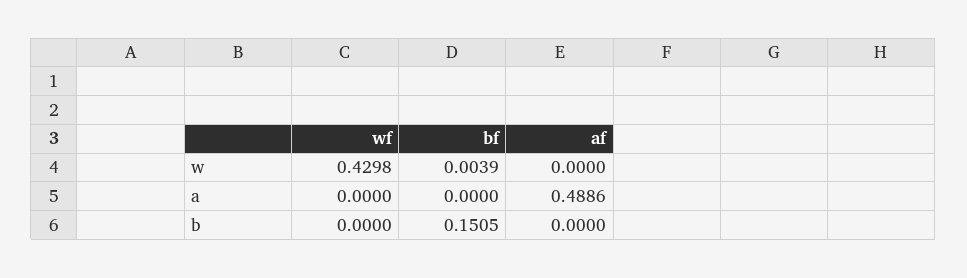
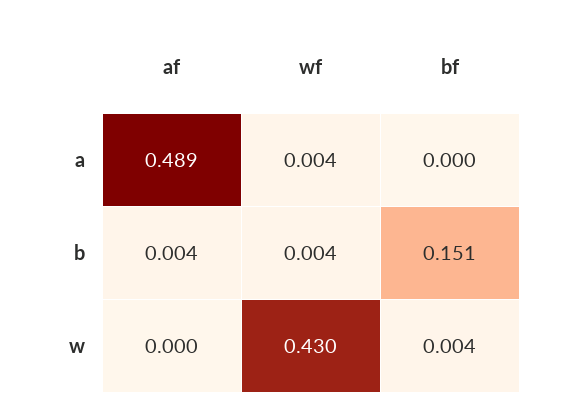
  {
    "wf": {
      "w": 0.4298,
-     "a": 0,
+     "a": 0.004,
-     "b": 0
+     "b": 0.004
    },
    "bf": {
      "w": 0.0039,
      "a": 0,
      "b": 0.1505
    },
    "af": {
      "w": 0,
      "a": 0.4886,
-     "b": 0
+     "b": 0.004
    }
  }

